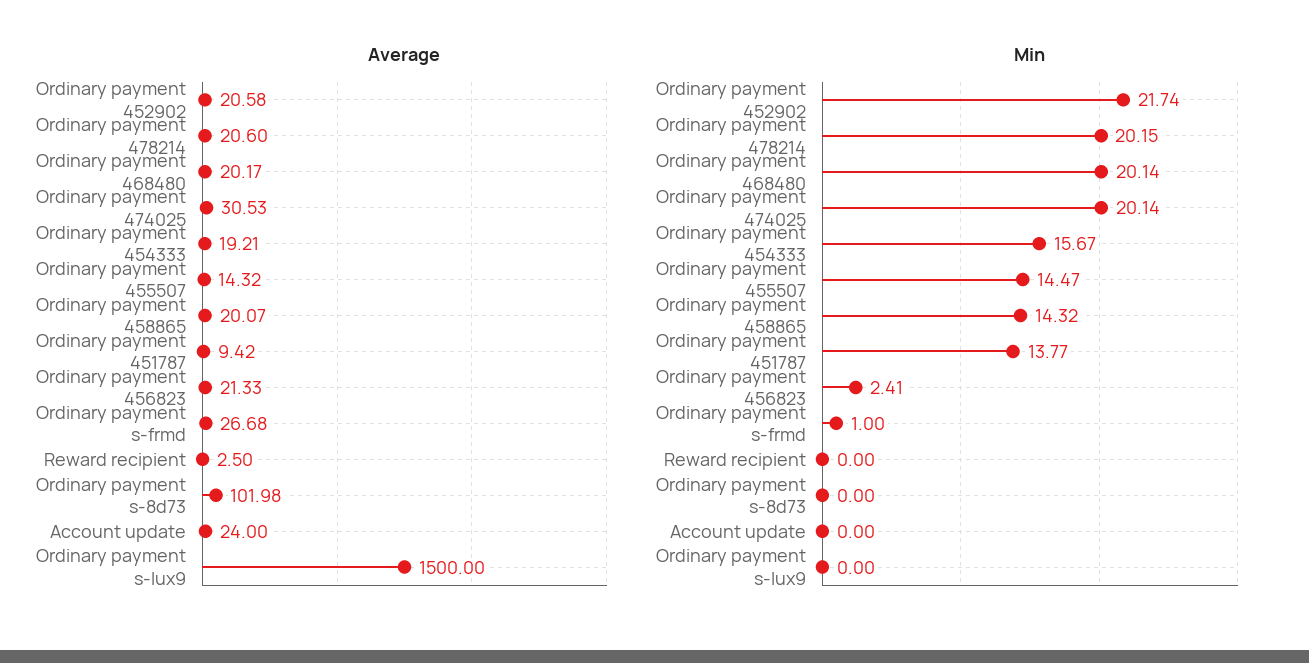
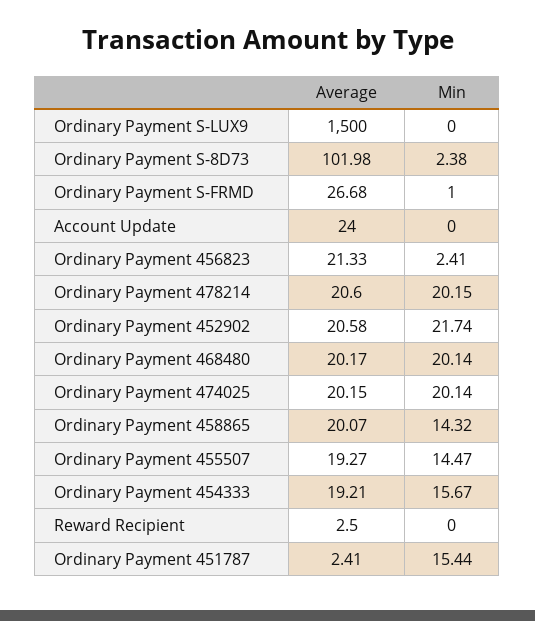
  {
    "Average": {
      "Ordinary payment 452902": 20.58,
      "Ordinary payment 478214": 20.6,
      "Ordinary payment 468480": 20.17,
-     "Ordinary payment 474025": 30.53,
+     "Ordinary payment 474025": 20.15,
      "Ordinary payment 454333": 19.21,
-     "Ordinary payment 455507": 14.32,
+     "Ordinary payment 455507": 19.27,
      "Ordinary payment 458865": 20.07,
-     "Ordinary payment 451787": 9.42,
+     "Ordinary payment 451787": 2.41,
      "Ordinary payment 456823": 21.33,
      "Ordinary payment s-frmd": 26.68,
      "Reward recipient": 2.5,
      "Ordinary payment s-8d73": 101.98,
      "Account update": 24,
      "Ordinary payment s-lux9": 1500
    },
    "Min": {
      "Ordinary payment 452902": 21.74,
      "Ordinary payment 478214": 20.15,
      "Ordinary payment 468480": 20.14,
      "Ordinary payment 474025": 20.14,
      "Ordinary payment 454333": 15.67,
      "Ordinary payment 455507": 14.47,
      "Ordinary payment 458865": 14.32,
-     "Ordinary payment 451787": 13.77,
+     "Ordinary payment 451787": 15.44,
      "Ordinary payment 456823": 2.41,
      "Ordinary payment s-frmd": 1,
      "Reward recipient": 0,
-     "Ordinary payment s-8d73": 0,
+     "Ordinary payment s-8d73": 2.38,
      "Account update": 0,
      "Ordinary payment s-lux9": 0
    }
  }

